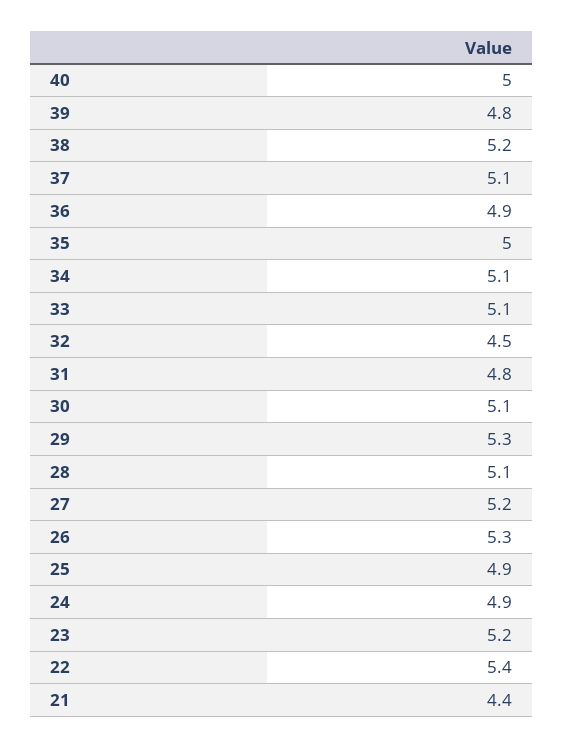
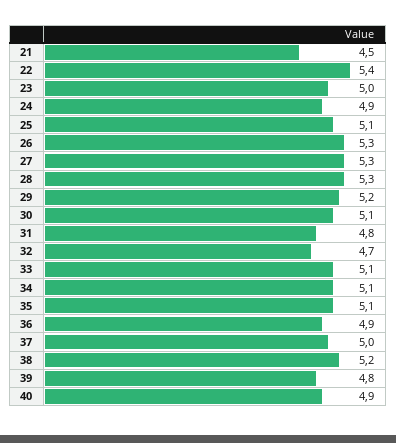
  {
-   "40": 5,
+   "40": 4.9,
    "39": 4.8,
    "38": 5.2,
-   "37": 5.1,
+   "37": 5,
    "36": 4.9,
-   "35": 5,
+   "35": 5.1,
    "34": 5.1,
    "33": 5.1,
-   "32": 4.5,
+   "32": 4.7,
    "31": 4.8,
    "30": 5.1,
-   "29": 5.3,
+   "29": 5.2,
-   "28": 5.1,
+   "28": 5.3,
-   "27": 5.2,
+   "27": 5.3,
    "26": 5.3,
-   "25": 4.9,
+   "25": 5.1,
    "24": 4.9,
-   "23": 5.2,
+   "23": 5,
    "22": 5.4,
-   "21": 4.4
+   "21": 4.5
  }

